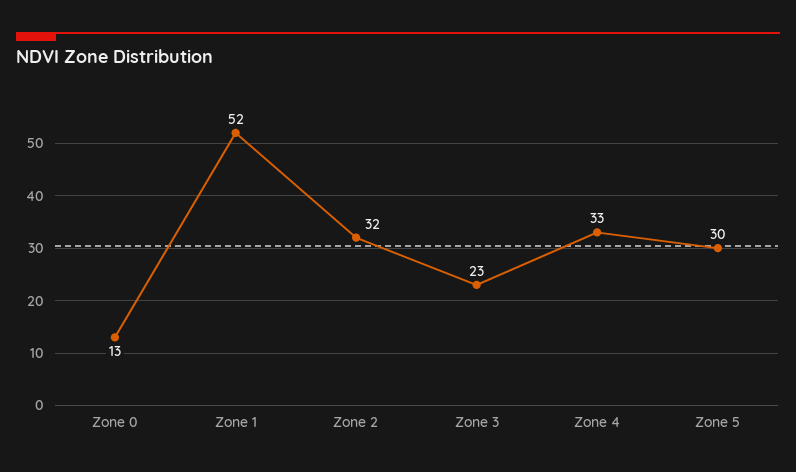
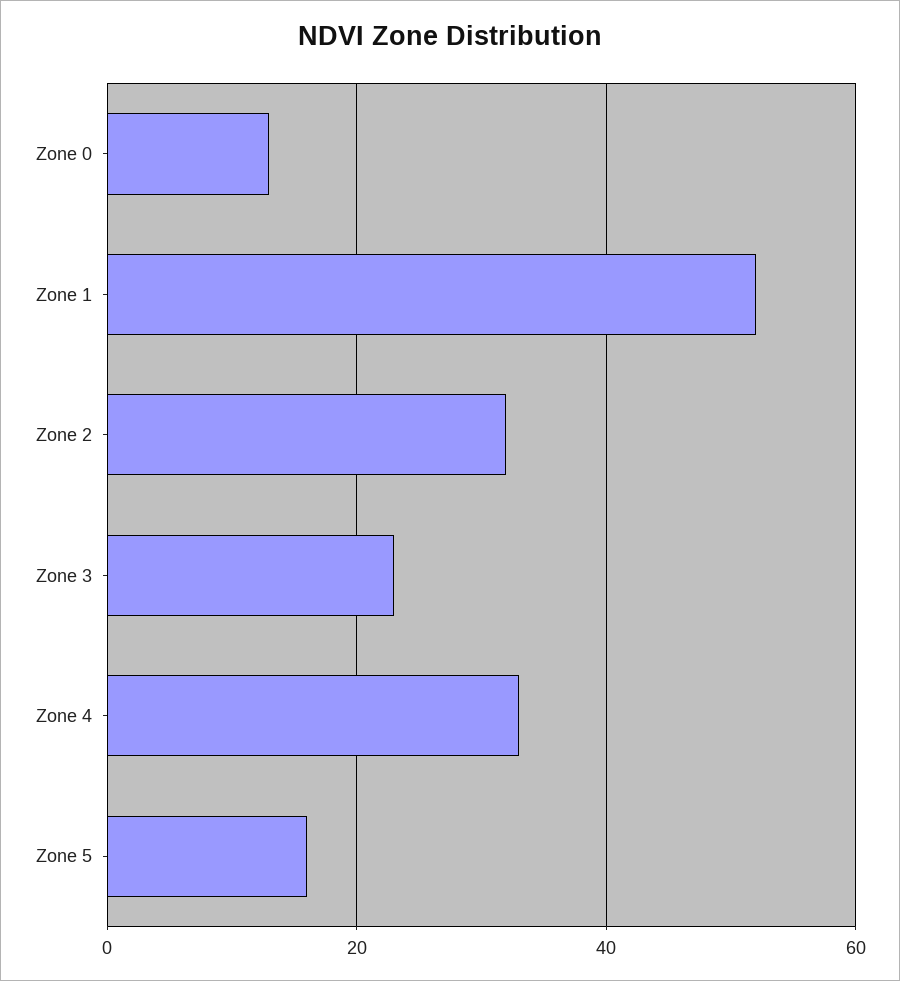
  {
    "Zone 0": 13,
    "Zone 1": 52,
    "Zone 2": 32,
    "Zone 3": 23,
    "Zone 4": 33,
-   "Zone 5": 30
+   "Zone 5": 15
  }

